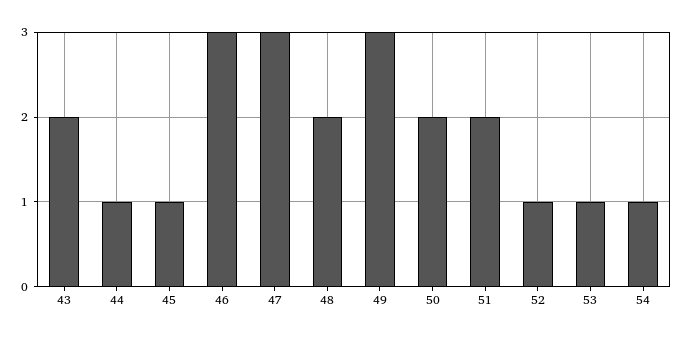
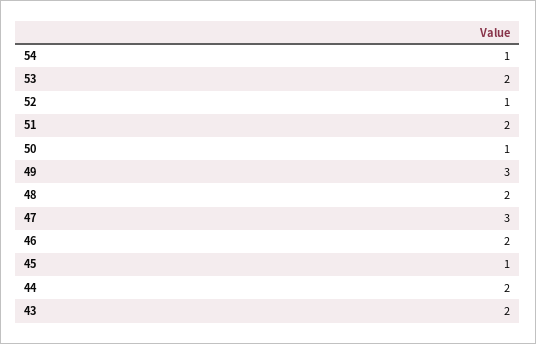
  {
    "43": 2,
-   "44": 1,
+   "44": 2,
    "45": 1,
-   "46": 3,
+   "46": 2,
    "47": 3,
    "48": 2,
    "49": 3,
-   "50": 2,
+   "50": 1,
    "51": 2,
    "52": 1,
-   "53": 1,
+   "53": 2,
    "54": 1
  }

